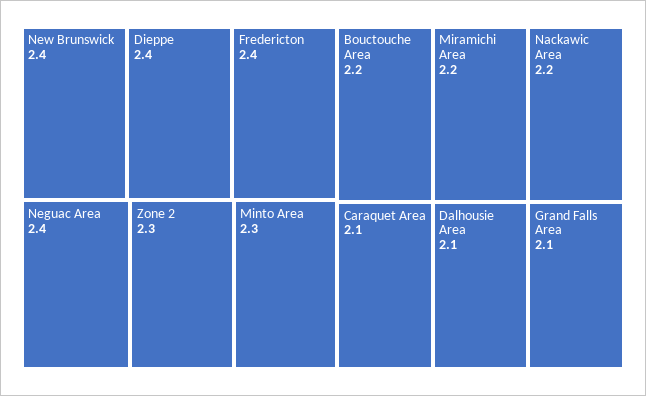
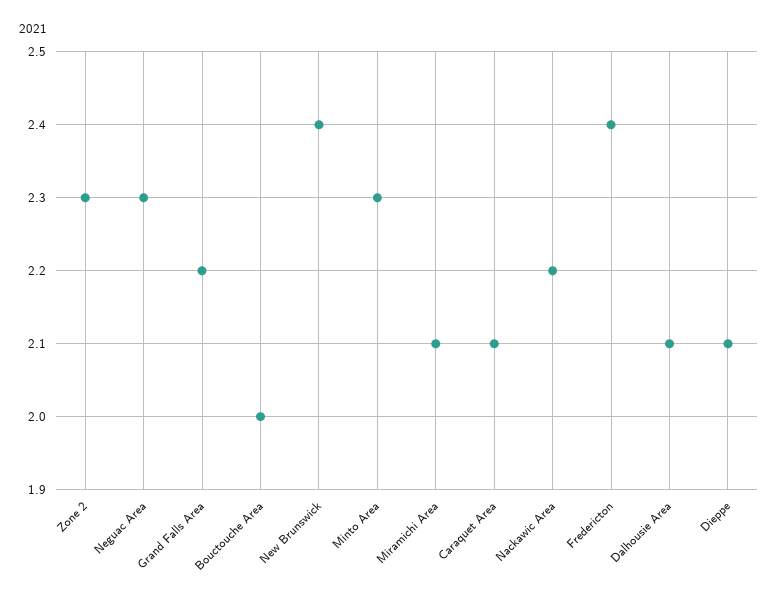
  {
    "New Brunswick": 2.4,
-   "Dieppe": 2.4,
+   "Dieppe": 2.1,
    "Fredericton": 2.4,
-   "Neguac Area": 2.4,
+   "Neguac Area": 2.3,
    "Zone 2": 2.3,
    "Minto Area": 2.3,
-   "Bouctouche Area": 2.2,
+   "Bouctouche Area": 2,
-   "Miramichi Area": 2.2,
+   "Miramichi Area": 2.1,
    "Nackawic Area": 2.2,
    "Caraquet Area": 2.1,
    "Dalhousie Area": 2.1,
-   "Grand Falls Area": 2.1
+   "Grand Falls Area": 2.2
  }

